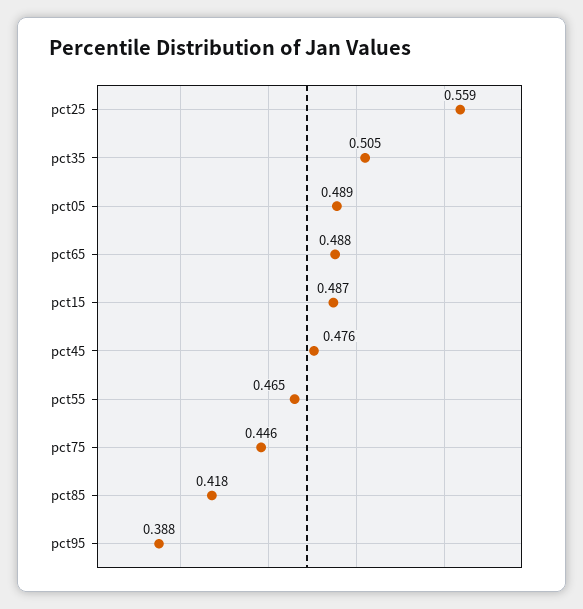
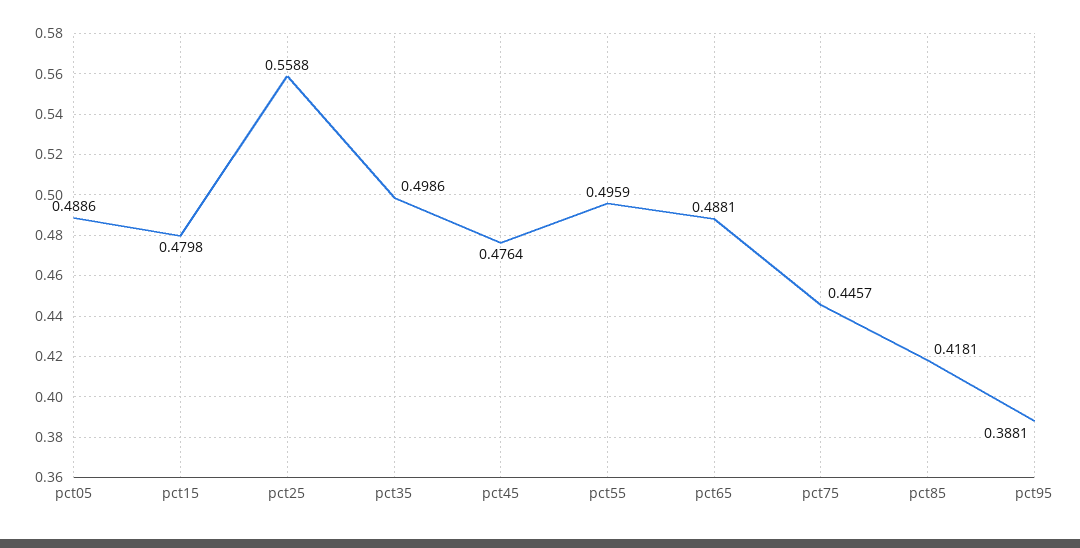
  {
    "pct25": 0.5588,
-   "pct35": 0.505,
+   "pct35": 0.4986,
    "pct05": 0.4886,
    "pct65": 0.4881,
-   "pct15": 0.487,
+   "pct15": 0.4798,
    "pct45": 0.4764,
-   "pct55": 0.465,
+   "pct55": 0.4959,
    "pct75": 0.4457,
    "pct85": 0.4181,
    "pct95": 0.3881
  }

